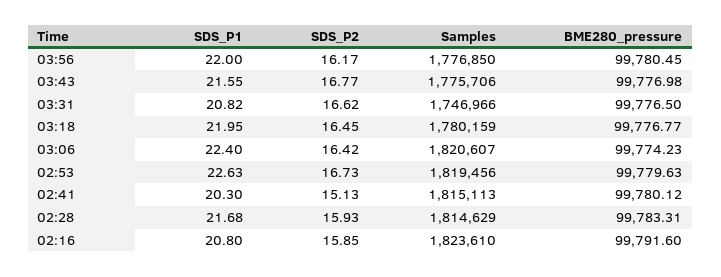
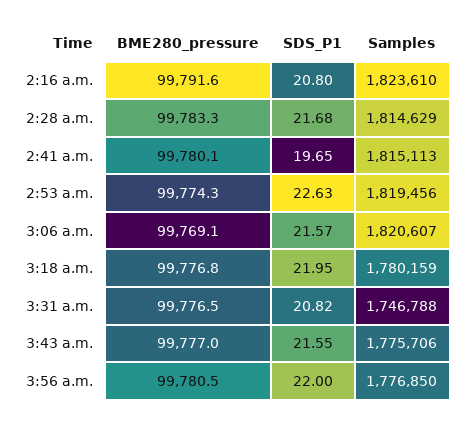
  {
    "SDS_P1": {
      "03:56": 22,
      "03:43": 21.55,
      "03:31": 20.82,
      "03:18": 21.95,
-     "03:06": 22.4,
+     "03:06": 21.57,
      "02:53": 22.63,
-     "02:41": 20.3,
+     "02:41": 19.65,
      "02:28": 21.68,
      "02:16": 20.8
    },
-   "SDS_P2": {
-     "03:56": 16.17,
-     "03:43": 16.77,
-     "03:31": 16.62,
-     "03:18": 16.45,
-     "03:06": 16.42,
-     "02:53": 16.73,
-     "02:41": 15.13,
-     "02:28": 15.93,
-     "02:16": 15.85
-   },
    "Samples": {
      "03:56": 1776850,
      "03:43": 1775706,
-     "03:31": 1746966,
+     "03:31": 1746788,
      "03:18": 1780159,
      "03:06": 1820607,
      "02:53": 1819456,
      "02:41": 1815113,
      "02:28": 1814629,
      "02:16": 1823610
    },
    "BME280_pressure": {
      "03:56": 99780.45,
      "03:43": 99776.98,
      "03:31": 99776.5,
      "03:18": 99776.77,
-     "03:06": 99774.23,
+     "03:06": 99769.1,
-     "02:53": 99779.63,
+     "02:53": 99774.3,
      "02:41": 99780.12,
      "02:28": 99783.31,
      "02:16": 99791.6
    }
  }

